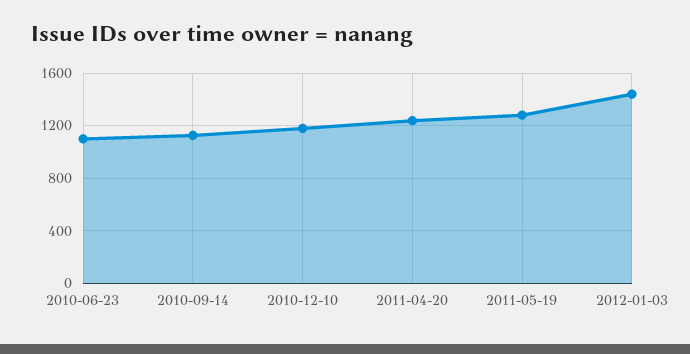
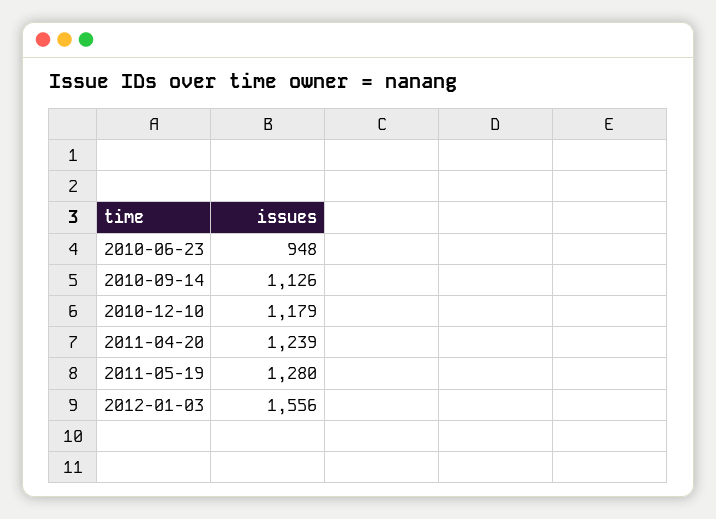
  {
-   "2010-06-23": 1100,
+   "2010-06-23": 948,
    "2010-09-14": 1126,
    "2010-12-10": 1179,
    "2011-04-20": 1239,
    "2011-05-19": 1280,
-   "2012-01-03": 1450
+   "2012-01-03": 1556
  }

